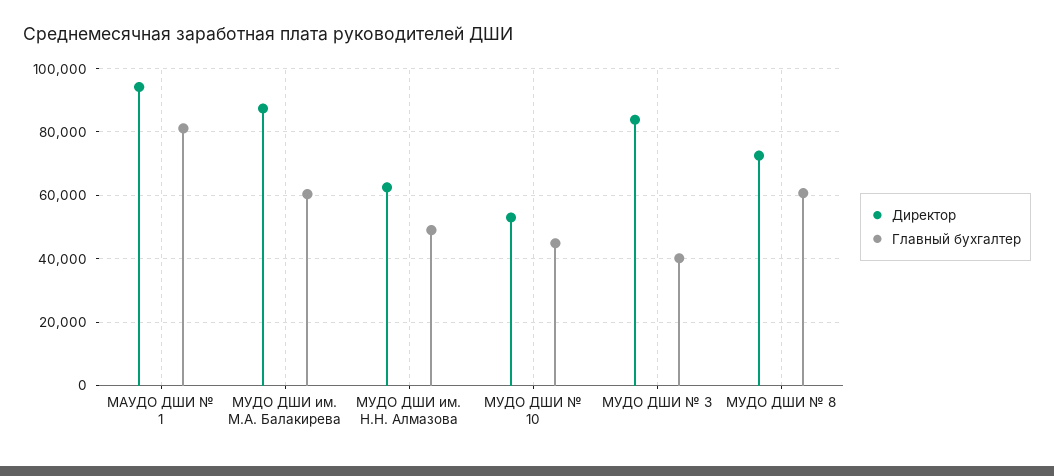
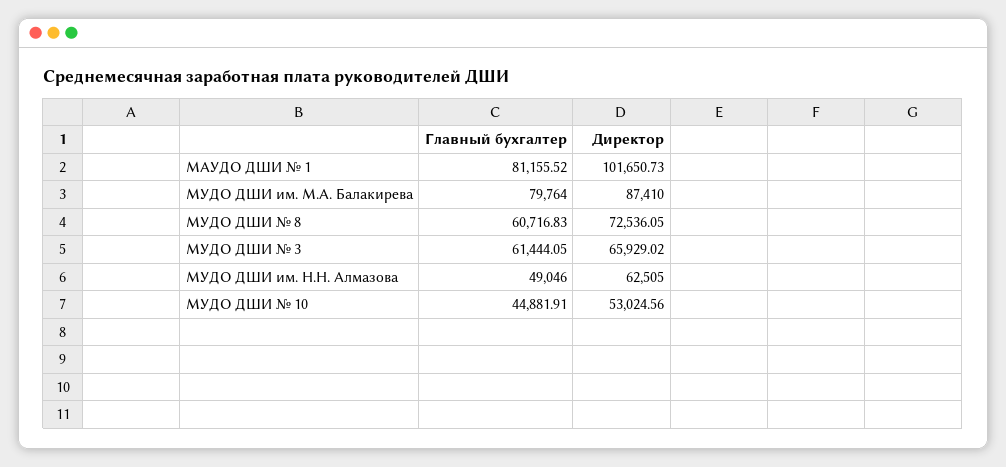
  {
    "Директор": {
-     "МАУДО ДШИ № 1": 94000,
+     "МАУДО ДШИ № 1": 101650.73,
      "МУДО ДШИ им. М.А. Балакирева": 87410,
      "МУДО ДШИ им. Н.Н. Алмазова": 62505,
      "МУДО ДШИ № 10": 53024.56,
-     "МУДО ДШИ № 3": 84000,
+     "МУДО ДШИ № 3": 65929.02,
      "МУДО ДШИ № 8": 72536.05
    },
    "Главный бухгалтер": {
      "МАУДО ДШИ № 1": 81155.52,
-     "МУДО ДШИ им. М.А. Балакирева": 60000,
+     "МУДО ДШИ им. М.А. Балакирева": 79764,
      "МУДО ДШИ им. Н.Н. Алмазова": 49046,
      "МУДО ДШИ № 10": 44881.91,
-     "МУДО ДШИ № 3": 40000,
+     "МУДО ДШИ № 3": 61444.05,
      "МУДО ДШИ № 8": 60716.83
    }
  }

